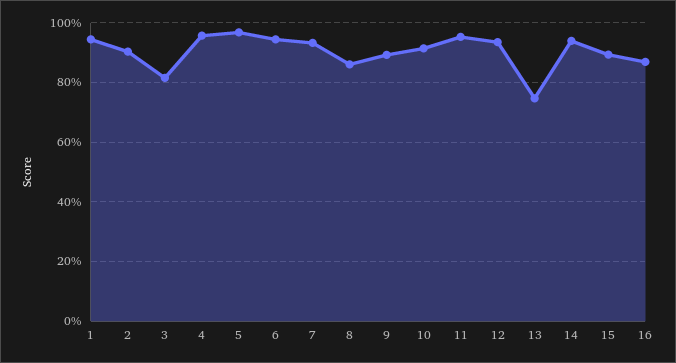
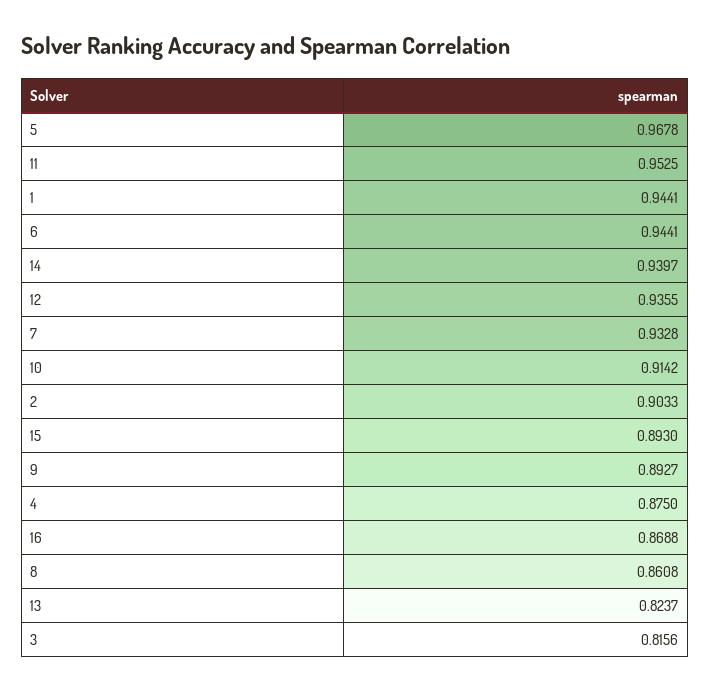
  {
    "1": 0.9441,
    "2": 0.9033,
    "3": 0.8156,
-   "4": 0.95,
+   "4": 0.875,
    "5": 0.9678,
    "6": 0.9441,
    "7": 0.9328,
    "8": 0.8608,
    "9": 0.8927,
    "10": 0.9142,
    "11": 0.9525,
    "12": 0.9355,
-   "13": 0.75,
+   "13": 0.8237,
    "14": 0.9397,
    "15": 0.893,
    "16": 0.8688
  }

